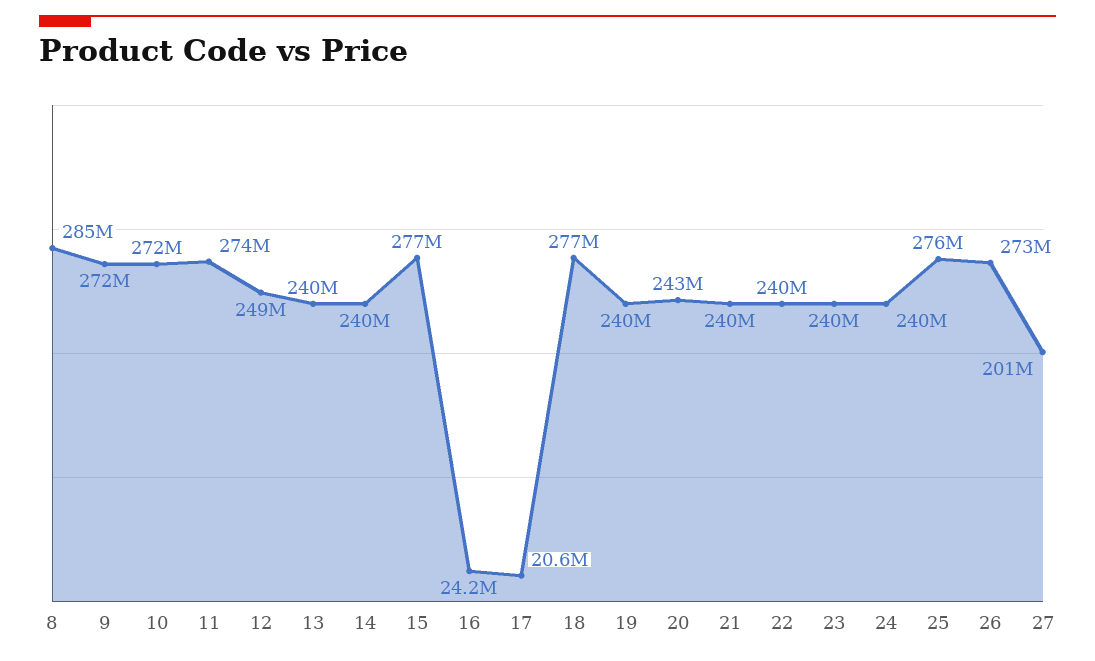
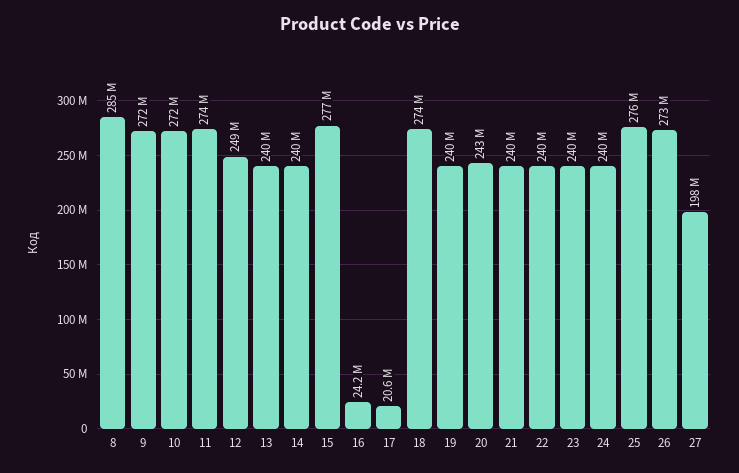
  {
    "8": 285000000,
    "9": 272000000,
    "10": 272000000,
    "11": 274000000,
    "12": 249000000,
    "13": 240000000,
    "14": 240000000,
    "15": 277000000,
    "16": 24200000,
    "17": 20600000,
-   "18": 277000000,
+   "18": 274000000,
    "19": 240000000,
    "20": 243000000,
    "21": 240000000,
    "22": 240000000,
    "23": 240000000,
    "24": 240000000,
    "25": 276000000,
    "26": 273000000,
-   "27": 201000000
+   "27": 198000000
  }

